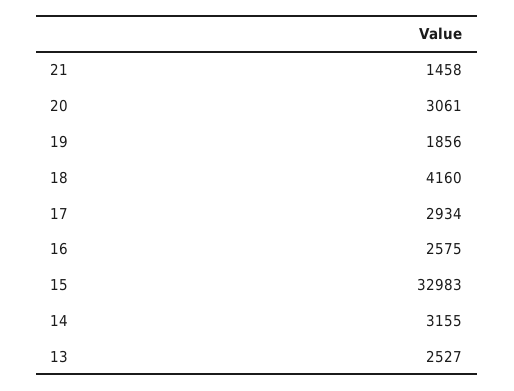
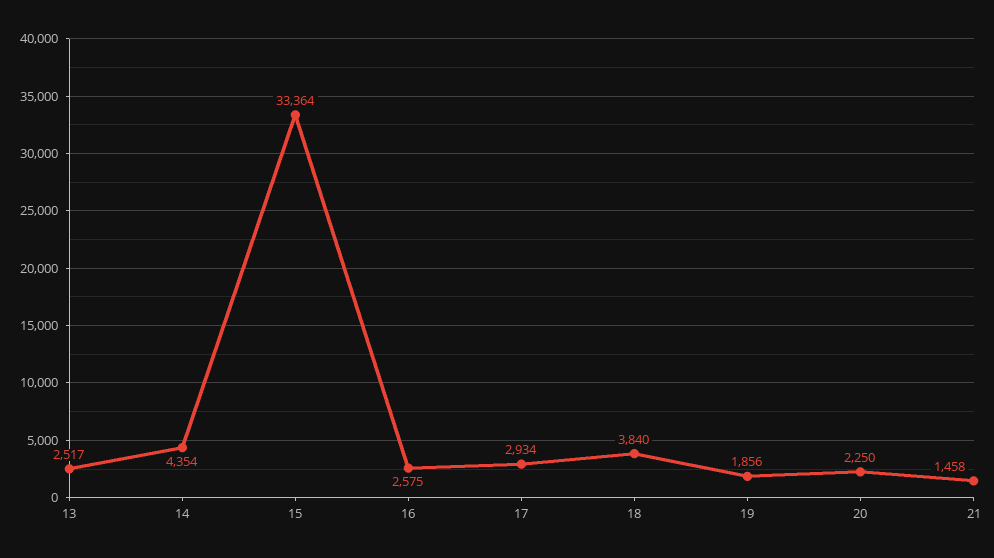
  {
    "21": 1458,
-   "20": 3061,
+   "20": 2250,
    "19": 1856,
-   "18": 4160,
+   "18": 3840,
    "17": 2934,
    "16": 2575,
-   "15": 32983,
+   "15": 33364,
-   "14": 3155,
+   "14": 4354,
-   "13": 2527
+   "13": 2517
  }

